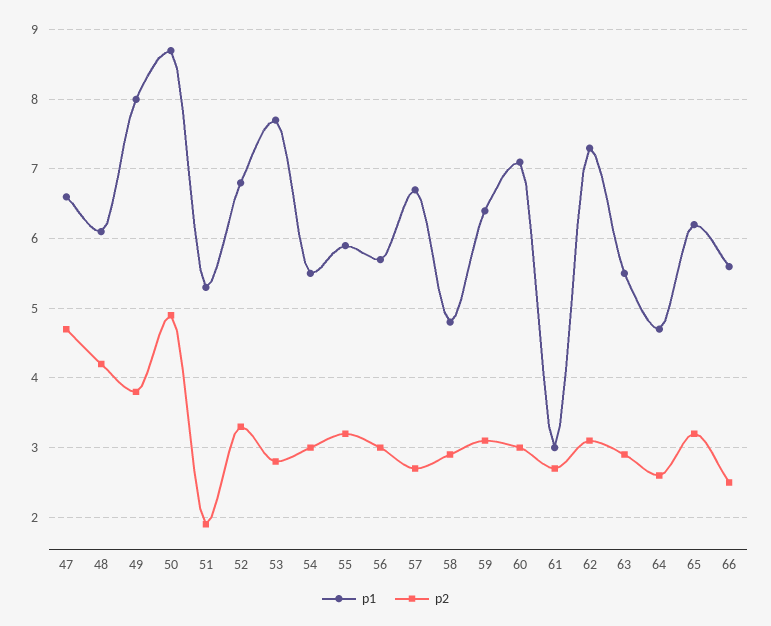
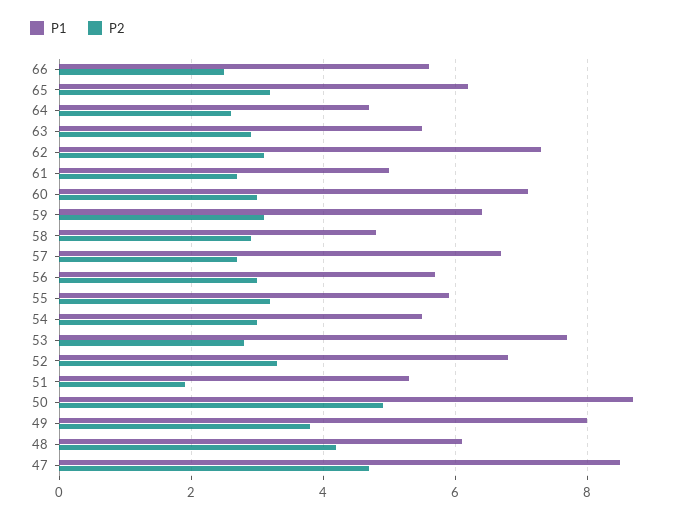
  {
    "p1": {
-     "47": 6.6,
+     "47": 8.5,
      "48": 6.1,
      "49": 8,
      "50": 8.7,
      "51": 5.3,
      "52": 6.8,
      "53": 7.7,
      "54": 5.5,
      "55": 5.9,
      "56": 5.7,
      "57": 6.7,
      "58": 4.8,
      "59": 6.4,
      "60": 7.1,
-     "61": 3,
+     "61": 5,
      "62": 7.3,
      "63": 5.5,
      "64": 4.7,
      "65": 6.2,
      "66": 5.6
    },
    "p2": {
      "47": 4.7,
      "48": 4.2,
      "49": 3.8,
      "50": 4.9,
      "51": 1.9,
      "52": 3.3,
      "53": 2.8,
      "54": 3,
      "55": 3.2,
      "56": 3,
      "57": 2.7,
      "58": 2.9,
      "59": 3.1,
      "60": 3,
      "61": 2.7,
      "62": 3.1,
      "63": 2.9,
      "64": 2.6,
      "65": 3.2,
      "66": 2.5
    }
  }

